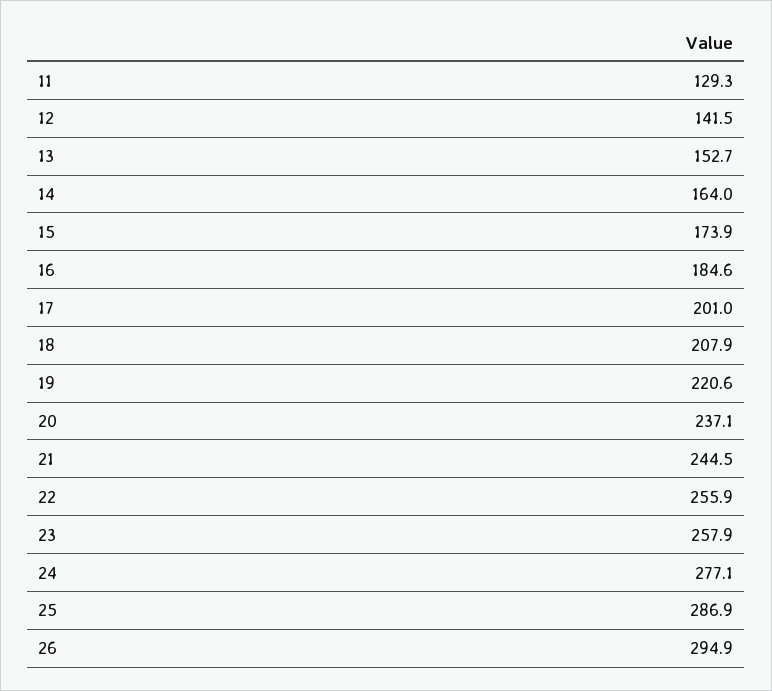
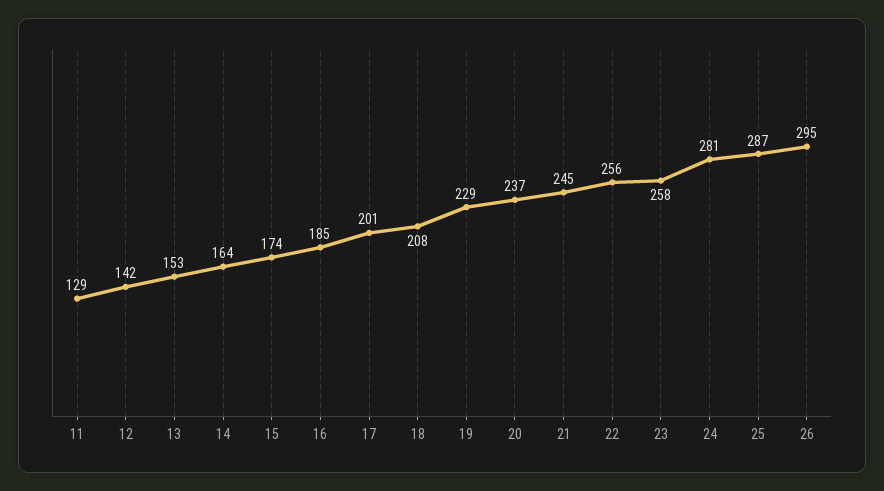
  {
    "11": 129.3,
    "12": 141.5,
    "13": 152.7,
    "14": 164,
    "15": 173.9,
    "16": 184.6,
    "17": 201,
    "18": 207.9,
-   "19": 220.6,
+   "19": 229,
    "20": 237.1,
    "21": 244.5,
    "22": 255.9,
    "23": 257.9,
-   "24": 277.1,
+   "24": 281,
    "25": 286.9,
    "26": 294.9
  }

